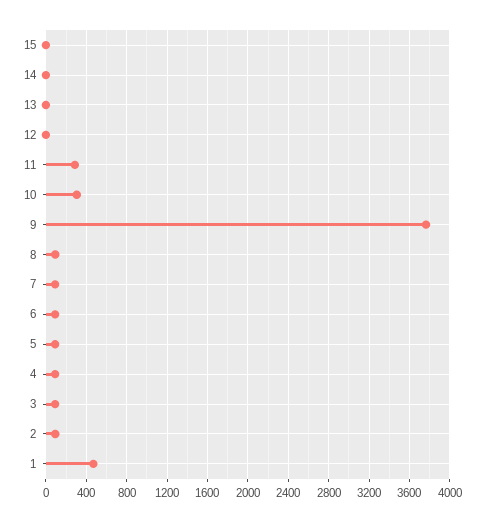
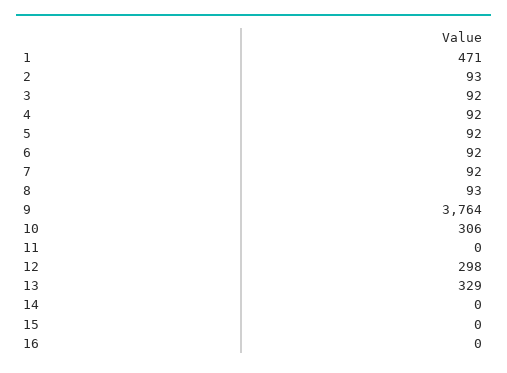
  {
    "15": 0,
    "14": 0,
-   "13": 0,
+   "13": 329,
-   "12": 0,
+   "12": 298,
-   "11": 300,
+   "11": 0,
    "10": 306,
    "9": 3764,
    "8": 93,
    "7": 92,
    "6": 92,
    "5": 92,
    "4": 92,
    "3": 92,
    "2": 93,
-   "1": 471
+   "1": 471,
+   "16": 0
  }

